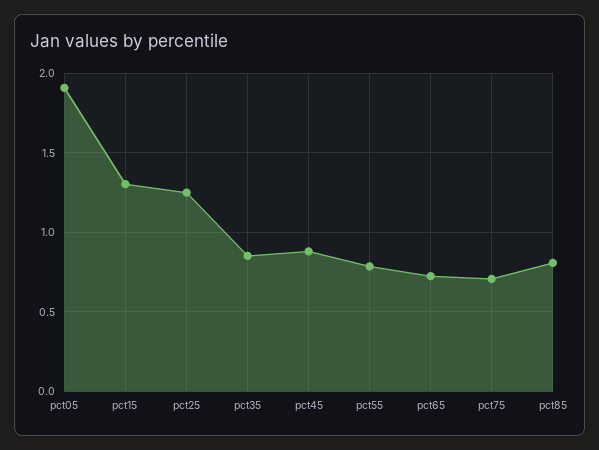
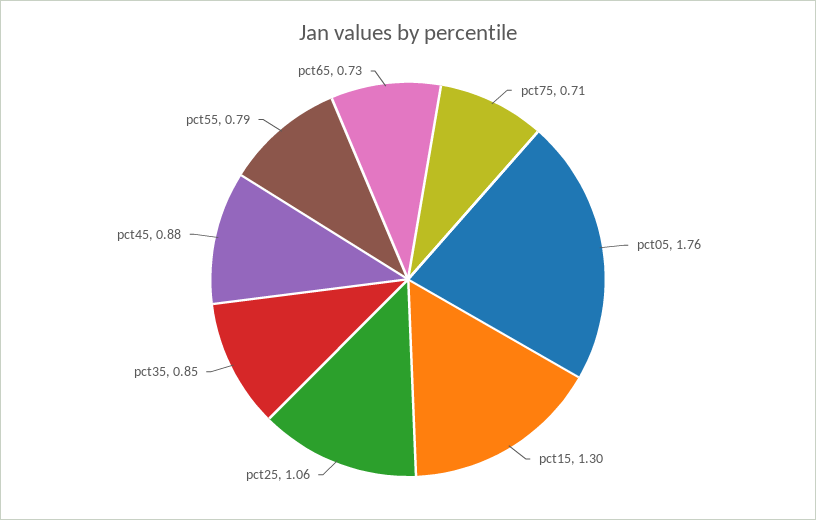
  {
-   "pct05": 1.9,
+   "pct05": 1.76,
    "pct15": 1.3,
-   "pct25": 1.25,
+   "pct25": 1.06,
    "pct35": 0.85,
    "pct45": 0.88,
    "pct55": 0.79,
    "pct65": 0.73,
-   "pct75": 0.71,
+   "pct75": 0.71
-   "pct85": 0.8
  }

